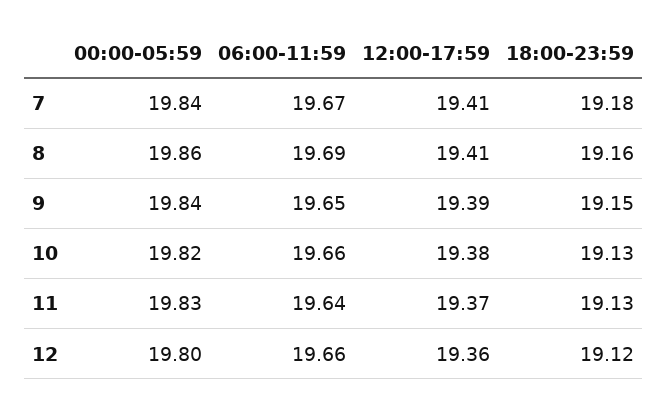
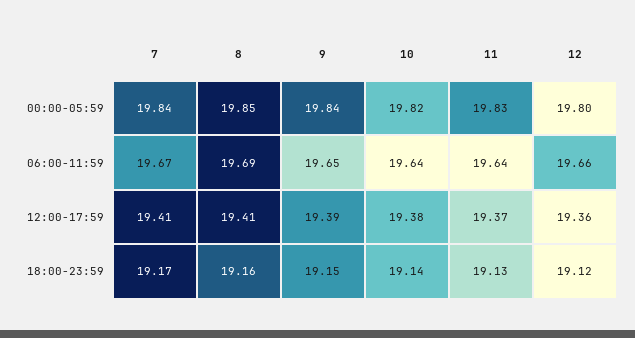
  {
    "00:00-05:59": {
      "7": 19.84,
-     "8": 19.86,
+     "8": 19.85,
      "9": 19.84,
      "10": 19.82,
      "11": 19.83,
      "12": 19.8
    },
    "06:00-11:59": {
      "7": 19.67,
      "8": 19.69,
      "9": 19.65,
-     "10": 19.66,
+     "10": 19.64,
      "11": 19.64,
      "12": 19.66
    },
    "12:00-17:59": {
      "7": 19.41,
      "8": 19.41,
      "9": 19.39,
      "10": 19.38,
      "11": 19.37,
      "12": 19.36
    },
    "18:00-23:59": {
-     "7": 19.18,
+     "7": 19.17,
      "8": 19.16,
      "9": 19.15,
-     "10": 19.13,
+     "10": 19.14,
      "11": 19.13,
      "12": 19.12
    }
  }

